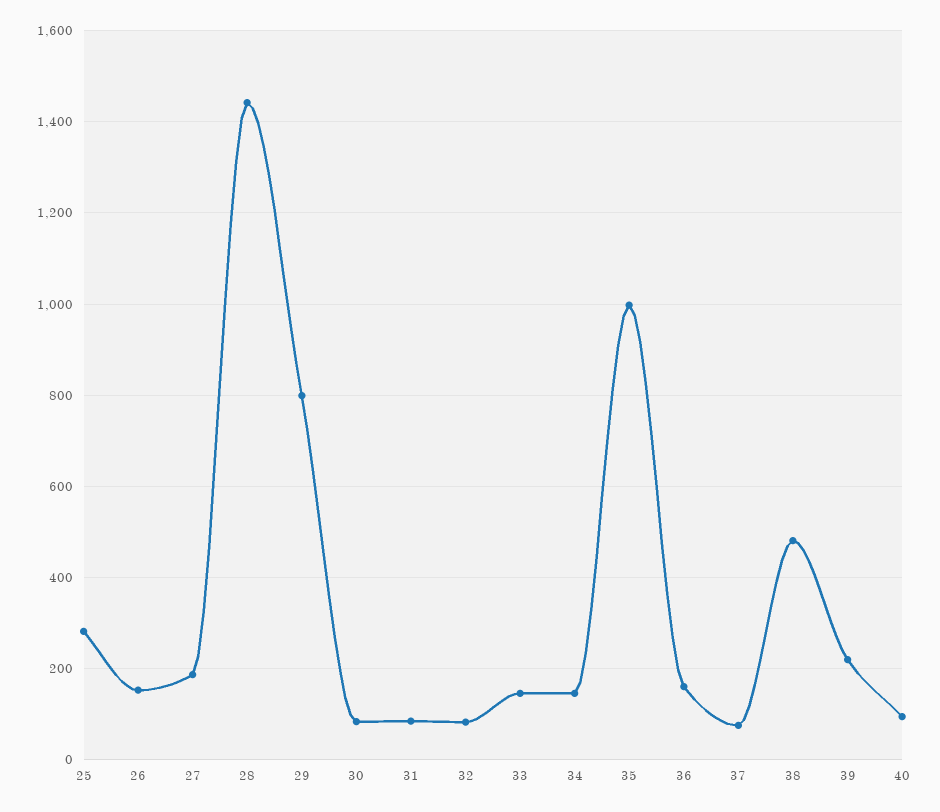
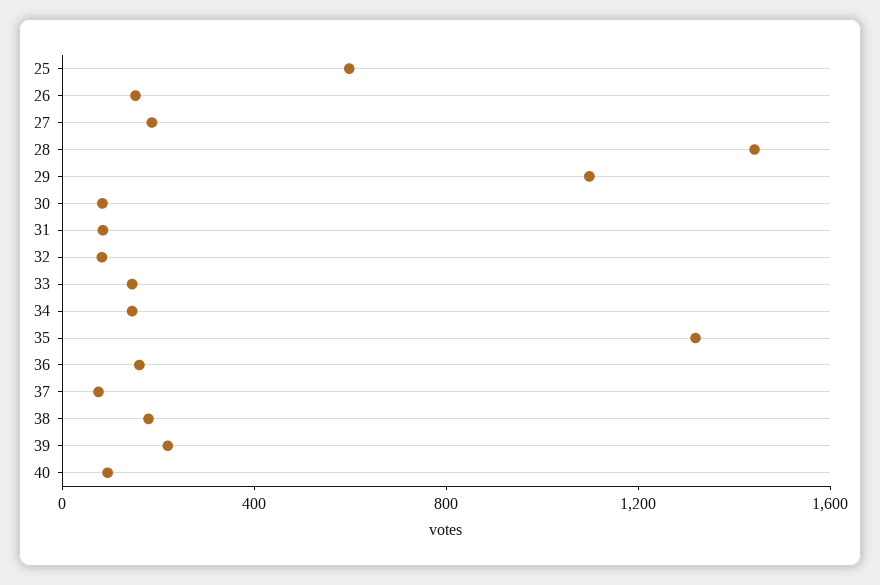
  {
-   "25": 280,
+   "25": 600,
    "26": 160,
    "27": 180,
    "28": 1440,
-   "29": 800,
+   "29": 1100,
    "30": 80,
    "31": 80,
    "32": 80,
    "33": 140,
    "34": 140,
-   "35": 1000,
+   "35": 1300,
    "36": 160,
    "37": 80,
-   "38": 480,
+   "38": 200,
    "39": 220,
    "40": 100
  }

